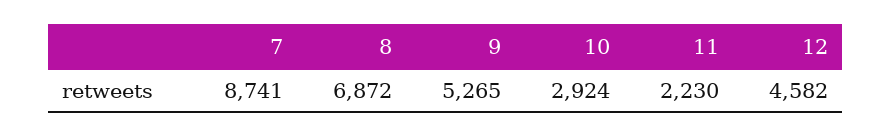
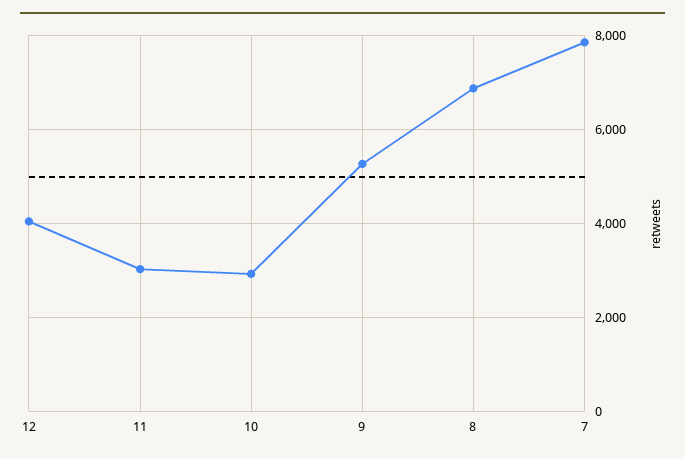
  {
-   "7": 8741,
+   "7": 7800,
    "8": 6872,
    "9": 5265,
    "10": 2924,
-   "11": 2230,
+   "11": 3000,
-   "12": 4582
+   "12": 4000
  }

